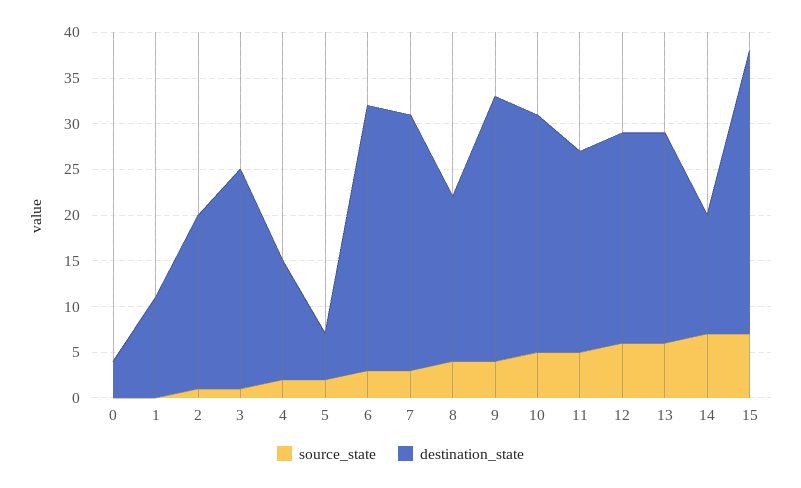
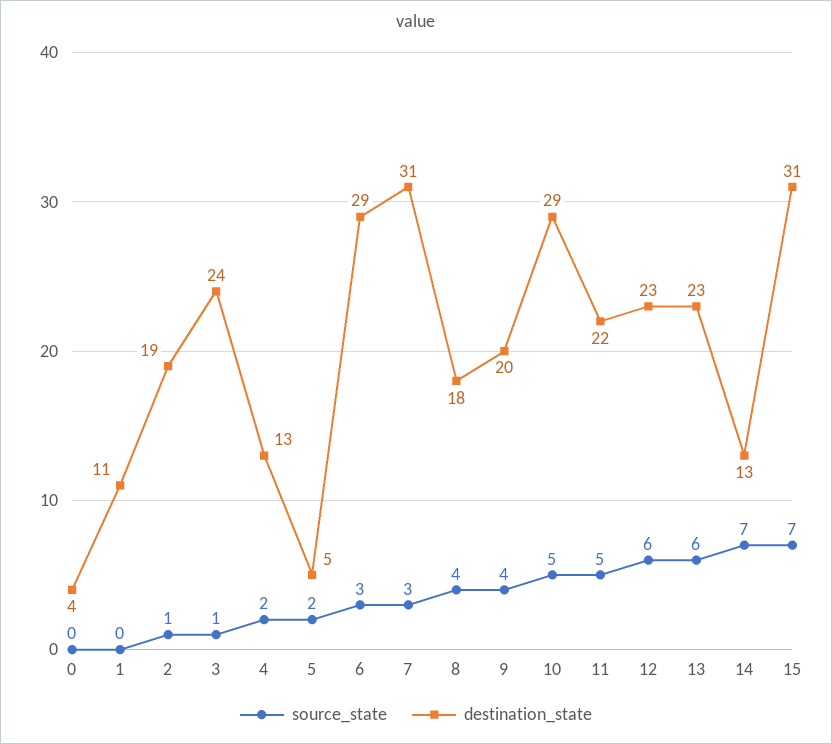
  {
    "source_state": {
      "0": 0,
      "1": 0,
      "2": 1,
      "3": 1,
      "4": 2,
      "5": 2,
      "6": 3,
      "7": 3,
      "8": 4,
      "9": 4,
      "10": 5,
      "11": 5,
      "12": 6,
      "13": 6,
      "14": 7,
      "15": 7
    },
    "destination_state": {
      "0": 4,
      "1": 11,
      "2": 19,
      "3": 24,
      "4": 13,
      "5": 5,
      "6": 29,
-     "7": 28,
+     "7": 31,
      "8": 18,
-     "9": 29,
+     "9": 20,
-     "10": 26,
+     "10": 29,
      "11": 22,
      "12": 23,
      "13": 23,
      "14": 13,
      "15": 31
    }
  }

